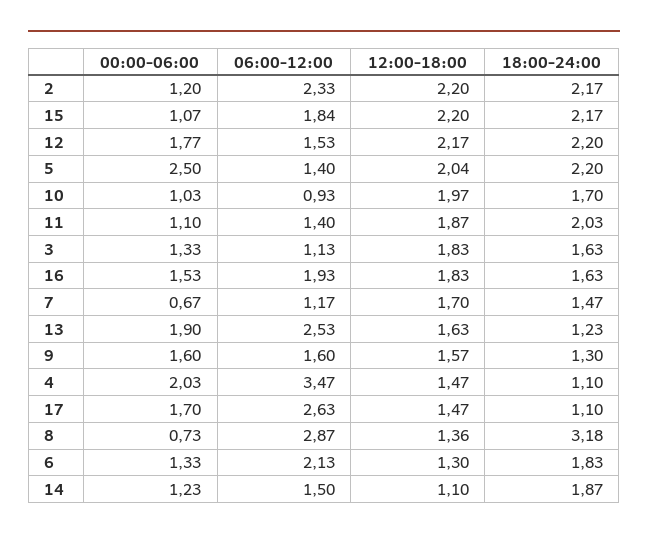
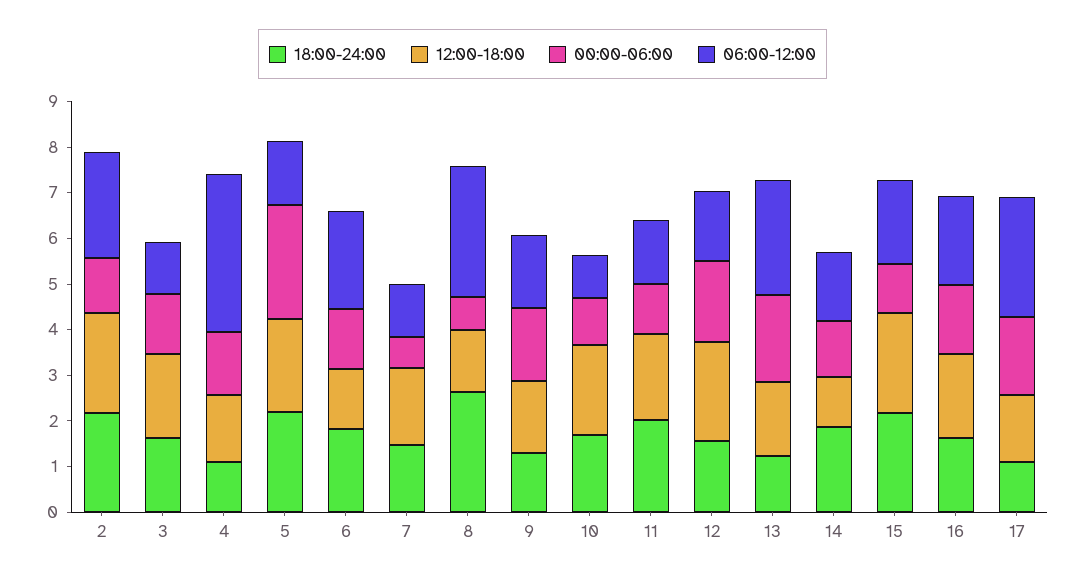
  {
    "00:00-06:00": {
      "2": 1.2,
      "15": 1.07,
      "12": 1.77,
      "5": 2.5,
      "10": 1.03,
      "11": 1.1,
      "3": 1.33,
      "16": 1.53,
      "7": 0.67,
      "13": 1.9,
      "9": 1.6,
-     "4": 2.03,
+     "4": 1.4,
      "17": 1.7,
      "8": 0.73,
      "6": 1.33,
      "14": 1.23
    },
    "06:00-12:00": {
      "2": 2.33,
      "15": 1.84,
      "12": 1.53,
      "5": 1.4,
      "10": 0.93,
      "11": 1.4,
      "3": 1.13,
      "16": 1.93,
      "7": 1.17,
      "13": 2.53,
      "9": 1.6,
      "4": 3.47,
      "17": 2.63,
      "8": 2.87,
      "6": 2.13,
      "14": 1.5
    },
    "12:00-18:00": {
      "2": 2.2,
      "15": 2.2,
      "12": 2.17,
      "5": 2.04,
      "10": 1.97,
      "11": 1.87,
      "3": 1.83,
      "16": 1.83,
      "7": 1.7,
      "13": 1.63,
      "9": 1.57,
      "4": 1.47,
      "17": 1.47,
      "8": 1.36,
      "6": 1.3,
      "14": 1.1
    },
    "18:00-24:00": {
      "2": 2.17,
      "15": 2.17,
-     "12": 2.2,
+     "12": 1.6,
      "5": 2.2,
      "10": 1.7,
      "11": 2.03,
      "3": 1.63,
      "16": 1.63,
      "7": 1.47,
      "13": 1.23,
      "9": 1.3,
      "4": 1.1,
      "17": 1.1,
-     "8": 3.18,
+     "8": 2.6,
      "6": 1.83,
      "14": 1.87
    }
  }

